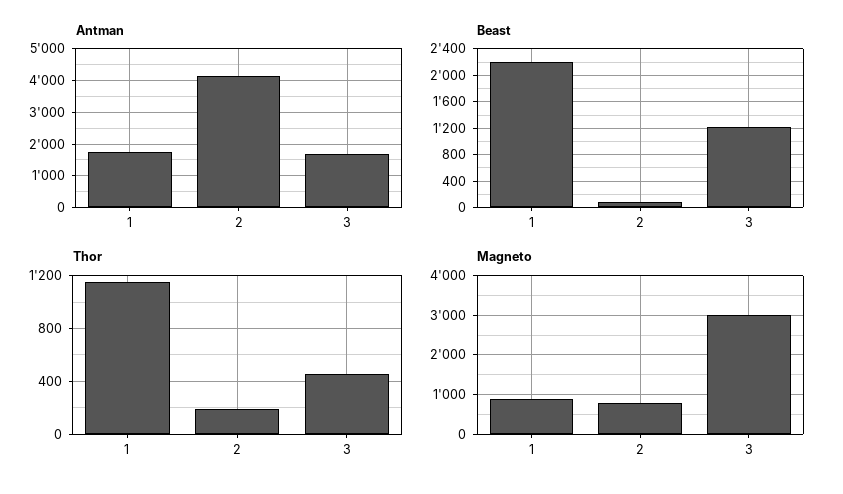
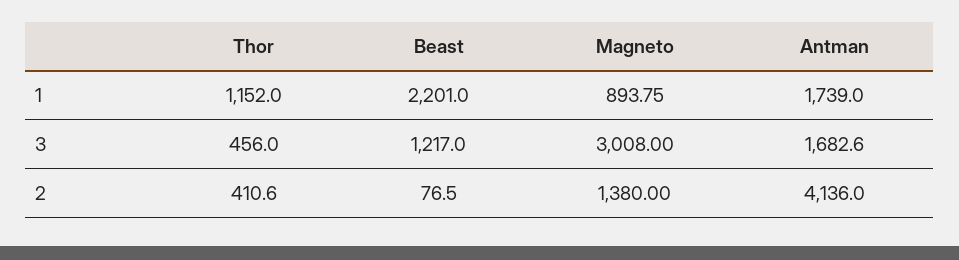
  {
    "Antman": {
      "1": 1739,
      "2": 4136,
      "3": 1682.6
    },
    "Beast": {
      "1": 2201,
      "2": 76.5,
      "3": 1217
    },
    "Thor": {
      "1": 1152,
-     "2": 200,
+     "2": 410.6,
      "3": 456
    },
    "Magneto": {
      "1": 893.75,
-     "2": 800,
+     "2": 1380,
      "3": 3008
    }
  }

